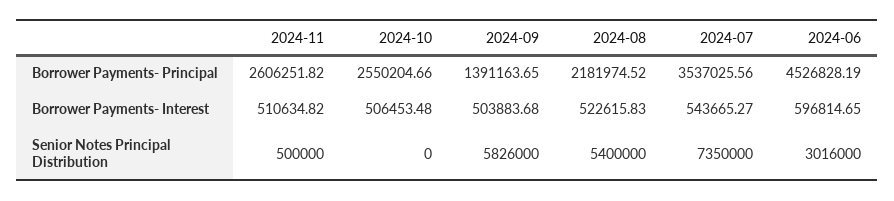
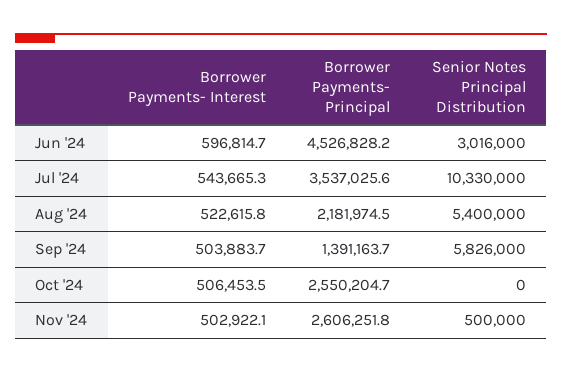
  {
    "2024-11": {
      "Borrower Payments- Principal": 2606251.82,
-     "Borrower Payments- Interest": 510634.82,
+     "Borrower Payments- Interest": 502922.1,
      "Senior Notes Principal Distribution": 500000
    },
    "2024-10": {
      "Borrower Payments- Principal": 2550204.66,
      "Borrower Payments- Interest": 506453.48,
      "Senior Notes Principal Distribution": 0
    },
    "2024-09": {
      "Borrower Payments- Principal": 1391163.65,
      "Borrower Payments- Interest": 503883.68,
      "Senior Notes Principal Distribution": 5826000
    },
    "2024-08": {
      "Borrower Payments- Principal": 2181974.52,
      "Borrower Payments- Interest": 522615.83,
      "Senior Notes Principal Distribution": 5400000
    },
    "2024-07": {
      "Borrower Payments- Principal": 3537025.56,
      "Borrower Payments- Interest": 543665.27,
-     "Senior Notes Principal Distribution": 7350000
+     "Senior Notes Principal Distribution": 10330000
    },
    "2024-06": {
      "Borrower Payments- Principal": 4526828.19,
      "Borrower Payments- Interest": 596814.65,
      "Senior Notes Principal Distribution": 3016000
    }
  }

